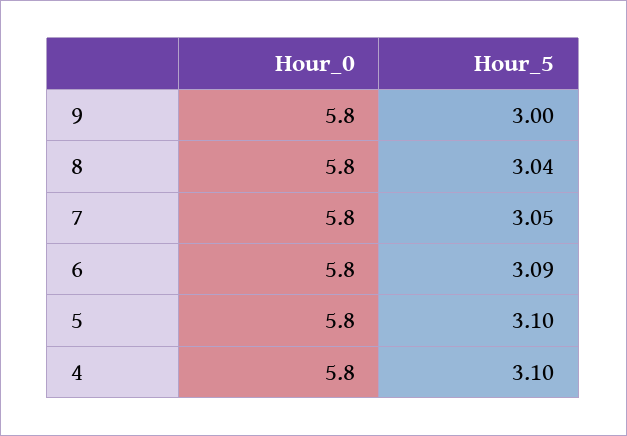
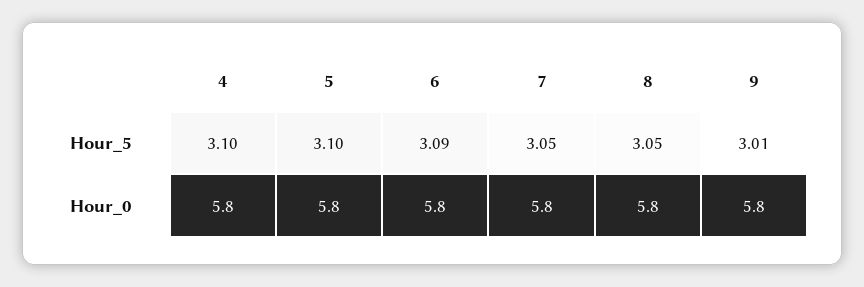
  {
    "Hour_0": {
      "9": 5.8,
      "8": 5.8,
      "7": 5.8,
      "6": 5.8,
      "5": 5.8,
      "4": 5.8
    },
    "Hour_5": {
-     "9": 3,
+     "9": 3.01,
-     "8": 3.04,
+     "8": 3.05,
      "7": 3.05,
      "6": 3.09,
      "5": 3.1,
      "4": 3.1
    }
  }

